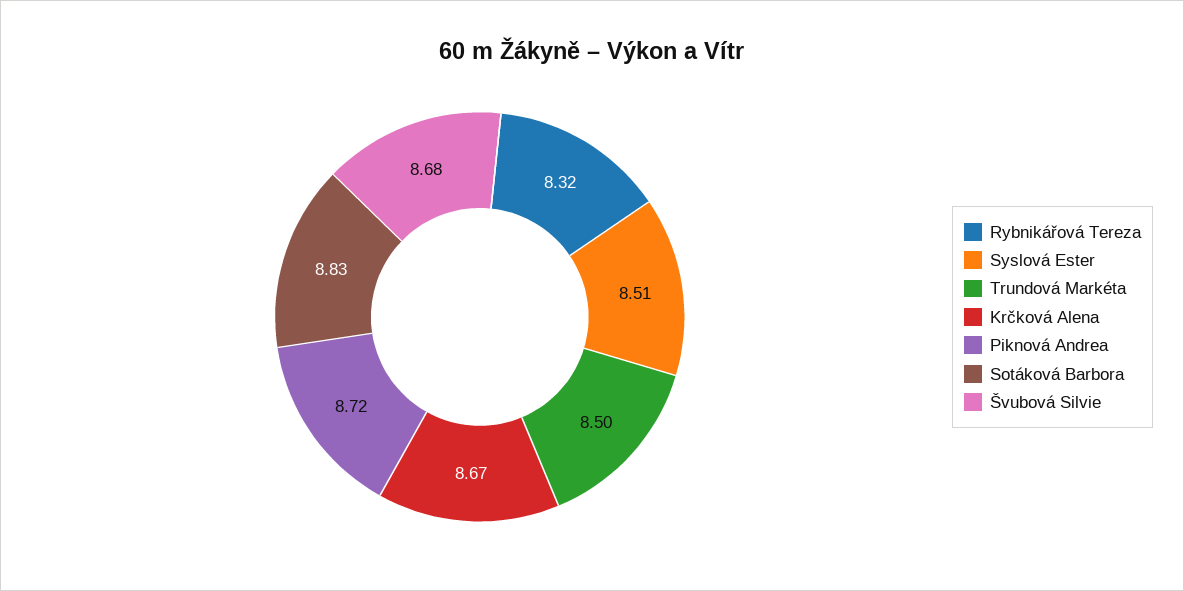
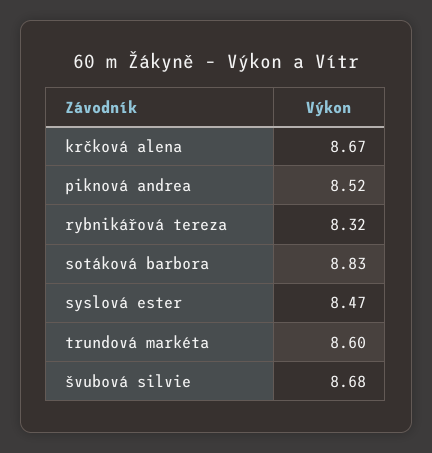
  {
    "Rybnikářová Tereza": 8.32,
-   "Syslová Ester": 8.51,
+   "Syslová Ester": 8.47,
-   "Trundová Markéta": 8.5,
+   "Trundová Markéta": 8.6,
    "Krčková Alena": 8.67,
-   "Piknová Andrea": 8.72,
+   "Piknová Andrea": 8.52,
    "Sotáková Barbora": 8.83,
    "Švubová Silvie": 8.68
  }

